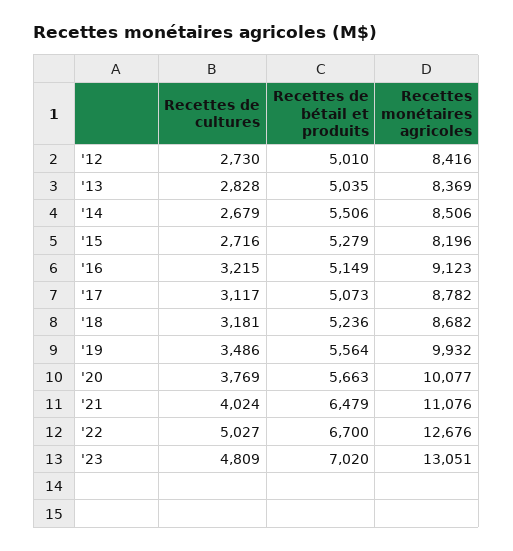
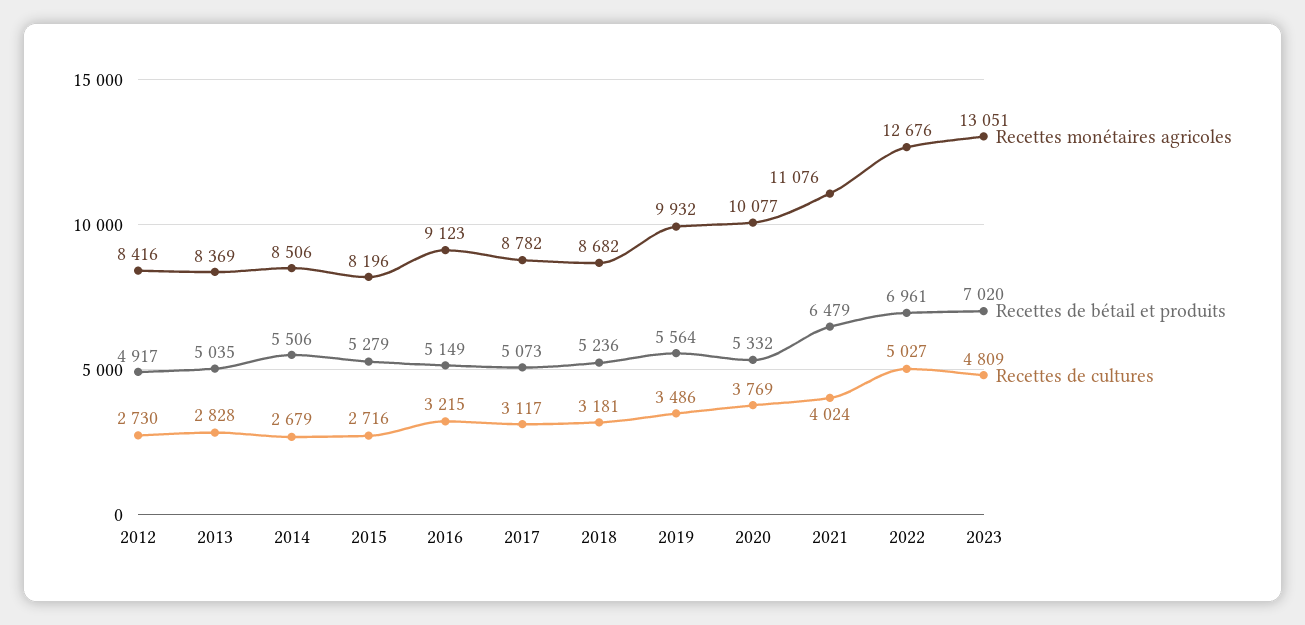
  {
    "Recettes de cultures": {
      "'12": 2730,
      "'13": 2828,
      "'14": 2679,
      "'15": 2716,
      "'16": 3215,
      "'17": 3117,
      "'18": 3181,
      "'19": 3486,
      "'20": 3769,
      "'21": 4024,
      "'22": 5027,
      "'23": 4809
    },
    "Recettes de bétail et produits": {
-     "'12": 5010,
+     "'12": 4917,
      "'13": 5035,
      "'14": 5506,
      "'15": 5279,
      "'16": 5149,
      "'17": 5073,
      "'18": 5236,
      "'19": 5564,
-     "'20": 5663,
+     "'20": 5332,
      "'21": 6479,
-     "'22": 6700,
+     "'22": 6961,
      "'23": 7020
    },
    "Recettes monétaires agricoles": {
      "'12": 8416,
      "'13": 8369,
      "'14": 8506,
      "'15": 8196,
      "'16": 9123,
      "'17": 8782,
      "'18": 8682,
      "'19": 9932,
      "'20": 10077,
      "'21": 11076,
      "'22": 12676,
      "'23": 13051
    }
  }

